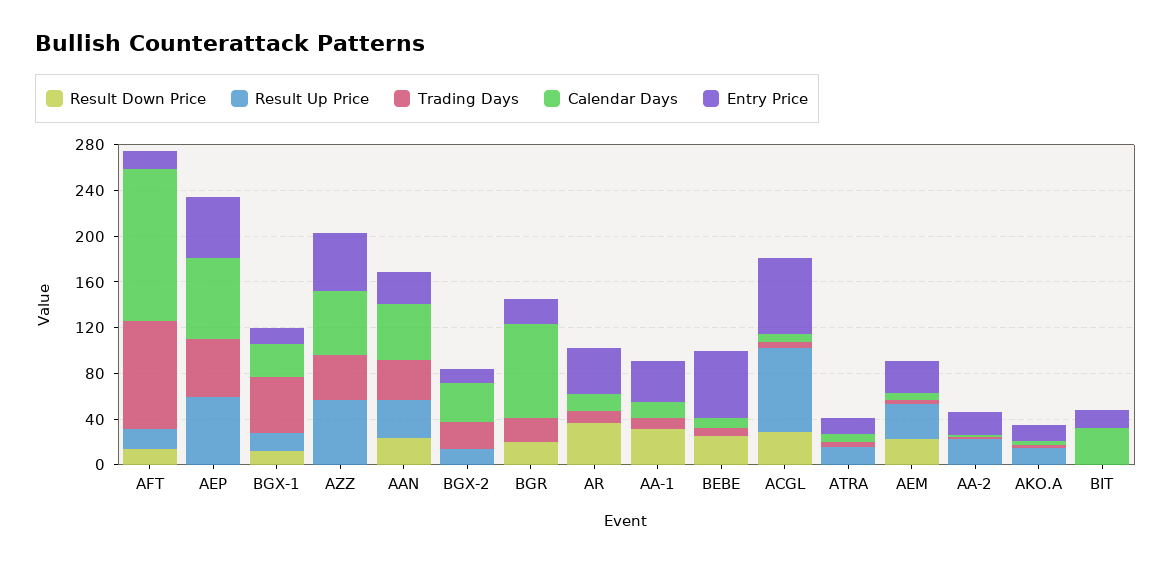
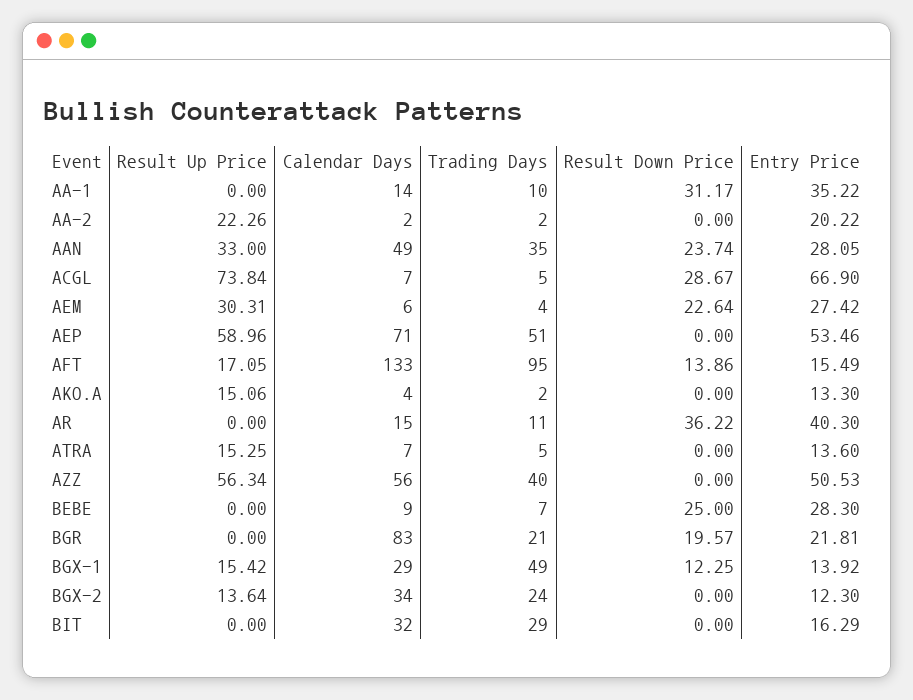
  {
    "Result Down Price": {
      "AFT": 13.86,
      "AEP": 0,
      "BGX-1": 12.25,
      "AZZ": 0,
      "AAN": 23.74,
      "BGX-2": 0,
      "BGR": 19.57,
      "AR": 36.22,
      "AA-1": 31.17,
      "BEBE": 25,
      "ACGL": 28.67,
      "ATRA": 0,
      "AEM": 22.64,
      "AA-2": 0,
      "AKO.A": 0,
      "BIT": 0
    },
    "Result Up Price": {
      "AFT": 17.05,
      "AEP": 58.96,
      "BGX-1": 15.42,
      "AZZ": 56.34,
      "AAN": 33,
      "BGX-2": 13.64,
      "BGR": 0,
      "AR": 0,
      "AA-1": 0,
      "BEBE": 0,
      "ACGL": 73.84,
      "ATRA": 15.25,
      "AEM": 30.31,
      "AA-2": 22.26,
      "AKO.A": 15.06,
      "BIT": 0
    },
    "Trading Days": {
      "AFT": 95,
      "AEP": 51,
      "BGX-1": 49,
      "AZZ": 40,
      "AAN": 35,
      "BGX-2": 24,
      "BGR": 21,
      "AR": 11,
      "AA-1": 10,
      "BEBE": 7,
      "ACGL": 5,
      "ATRA": 5,
      "AEM": 4,
      "AA-2": 2,
      "AKO.A": 2,
-     "BIT": 0
+     "BIT": 29
    },
    "Calendar Days": {
      "AFT": 133,
      "AEP": 71,
      "BGX-1": 29,
      "AZZ": 56,
      "AAN": 49,
      "BGX-2": 34,
      "BGR": 83,
      "AR": 15,
      "AA-1": 14,
      "BEBE": 9,
      "ACGL": 7,
      "ATRA": 7,
      "AEM": 6,
      "AA-2": 2,
      "AKO.A": 4,
      "BIT": 32
    },
    "Entry Price": {
      "AFT": 15.49,
      "AEP": 53.46,
      "BGX-1": 13.92,
      "AZZ": 50.53,
      "AAN": 28.05,
      "BGX-2": 12.3,
      "BGR": 21.81,
      "AR": 40.3,
      "AA-1": 35.22,
-     "BEBE": 60,
+     "BEBE": 28.3,
      "ACGL": 66.9,
      "ATRA": 13.6,
      "AEM": 27.42,
      "AA-2": 20.22,
      "AKO.A": 13.3,
      "BIT": 16.29
    }
  }

